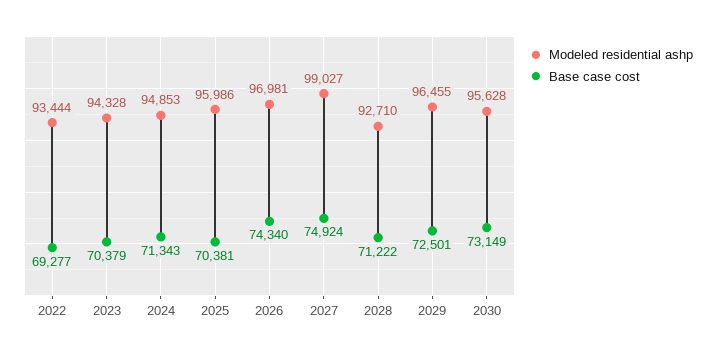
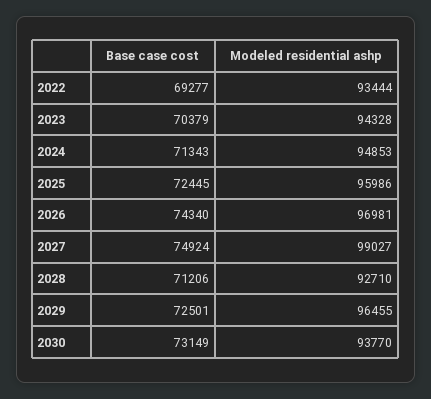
  {
    "Modeled residential ashp": {
      "2022": 93444,
      "2023": 94328,
      "2024": 94853,
      "2025": 95986,
      "2026": 96981,
      "2027": 99027,
      "2028": 92710,
      "2029": 96455,
-     "2030": 95628
+     "2030": 93770
    },
    "Base case cost": {
      "2022": 69277,
      "2023": 70379,
      "2024": 71343,
-     "2025": 70381,
+     "2025": 72445,
      "2026": 74340,
      "2027": 74924,
-     "2028": 71222,
+     "2028": 71206,
      "2029": 72501,
      "2030": 73149
    }
  }

